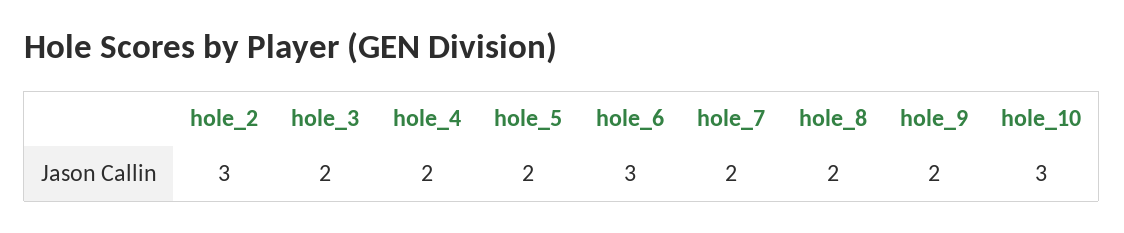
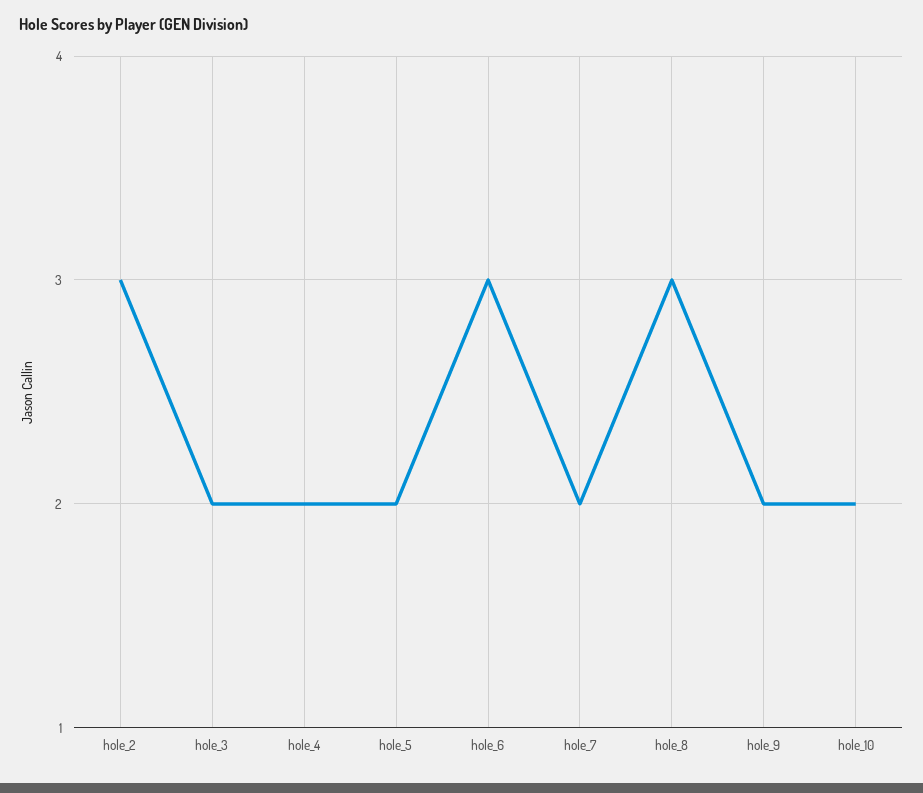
  {
    "hole_2": 3,
    "hole_3": 2,
    "hole_4": 2,
    "hole_5": 2,
    "hole_6": 3,
    "hole_7": 2,
-   "hole_8": 2,
+   "hole_8": 3,
    "hole_9": 2,
-   "hole_10": 3
+   "hole_10": 2
  }

